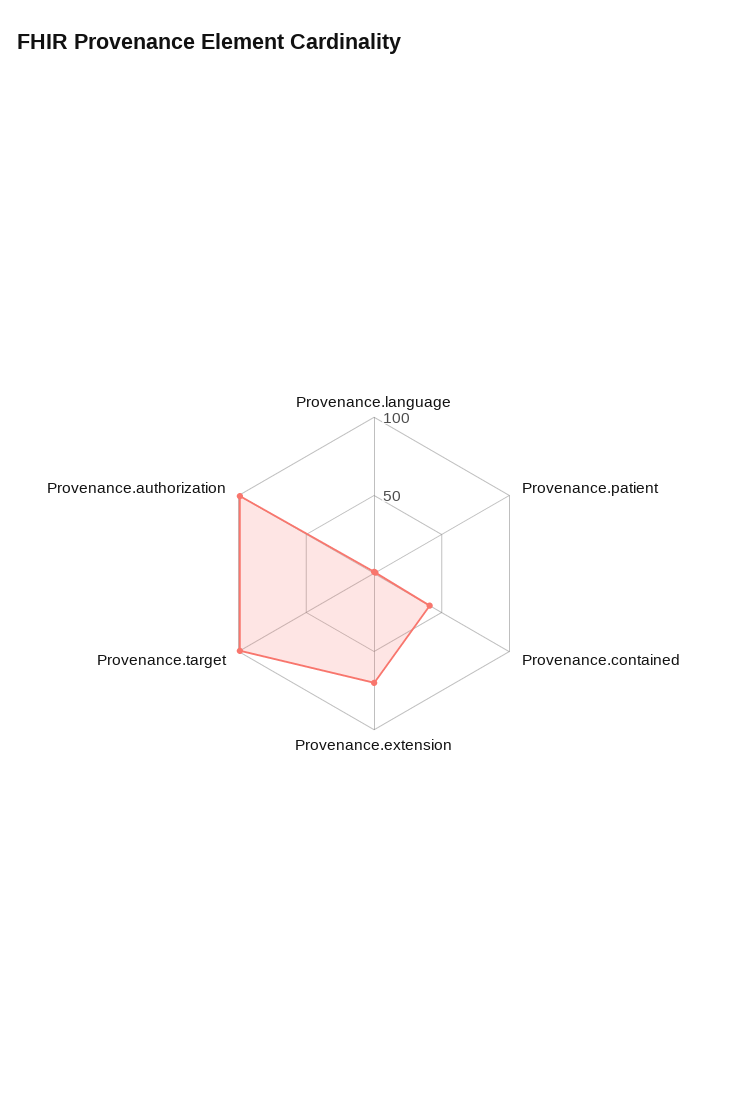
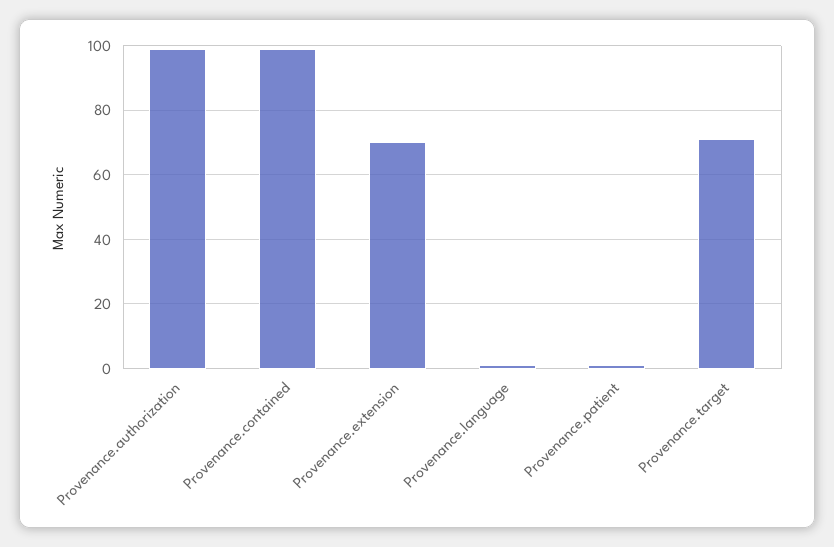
  {
    "Provenance.language": 0,
    "Provenance.patient": 0,
-   "Provenance.contained": 40,
+   "Provenance.contained": 100,
    "Provenance.extension": 70,
-   "Provenance.target": 100,
+   "Provenance.target": 70,
    "Provenance.authorization": 100
  }

